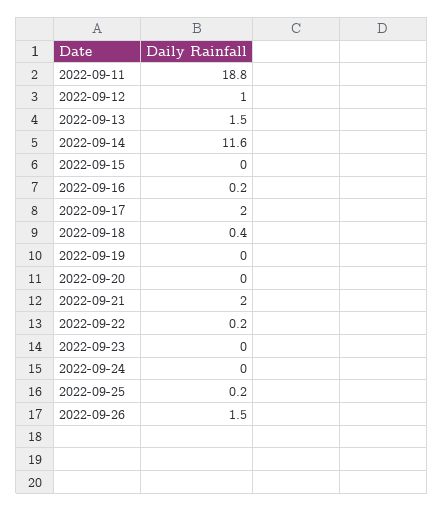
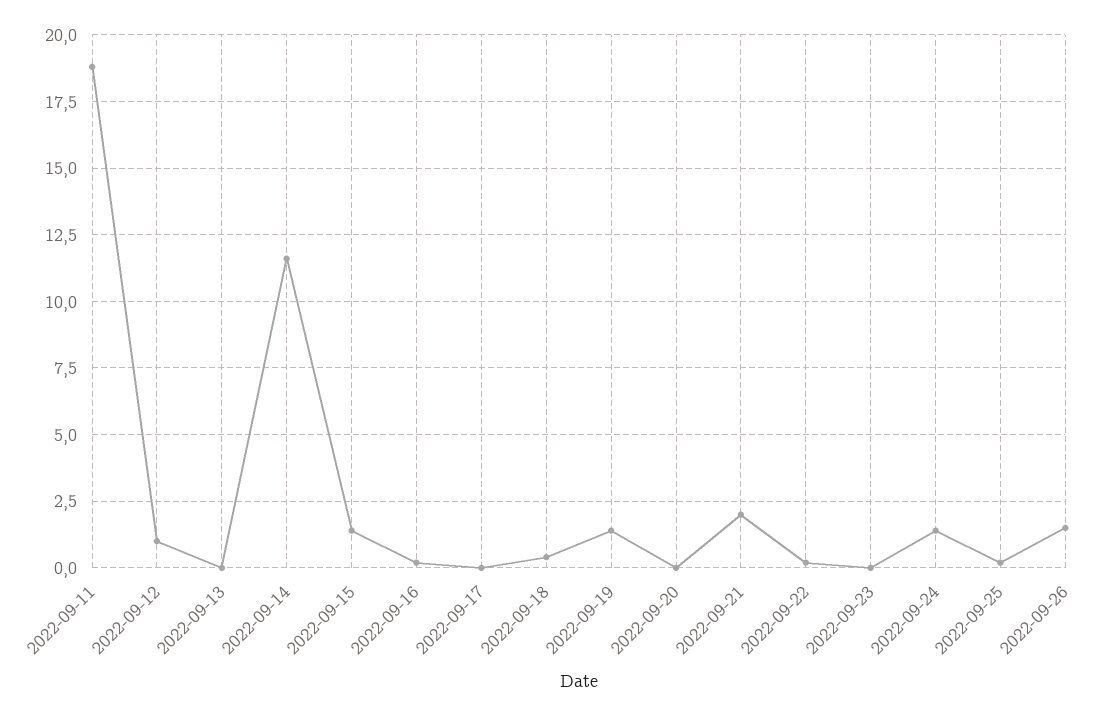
  {
    "2022-09-11": 18.8,
    "2022-09-12": 1,
-   "2022-09-13": 1.5,
+   "2022-09-13": 0,
    "2022-09-14": 11.6,
-   "2022-09-15": 0,
+   "2022-09-15": 1.5,
    "2022-09-16": 0.2,
-   "2022-09-17": 2,
+   "2022-09-17": 0,
    "2022-09-18": 0.4,
-   "2022-09-19": 0,
+   "2022-09-19": 1.5,
    "2022-09-20": 0,
    "2022-09-21": 2,
    "2022-09-22": 0.2,
    "2022-09-23": 0,
-   "2022-09-24": 0,
+   "2022-09-24": 1.5,
    "2022-09-25": 0.2,
    "2022-09-26": 1.5
  }

